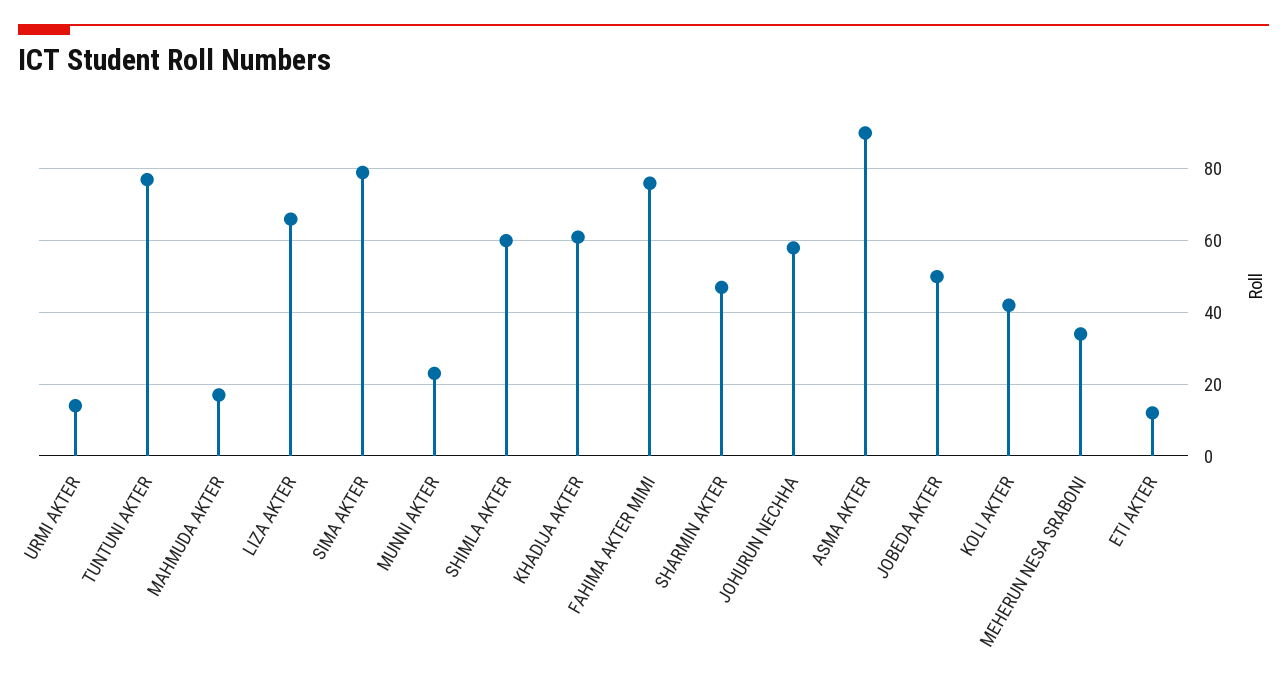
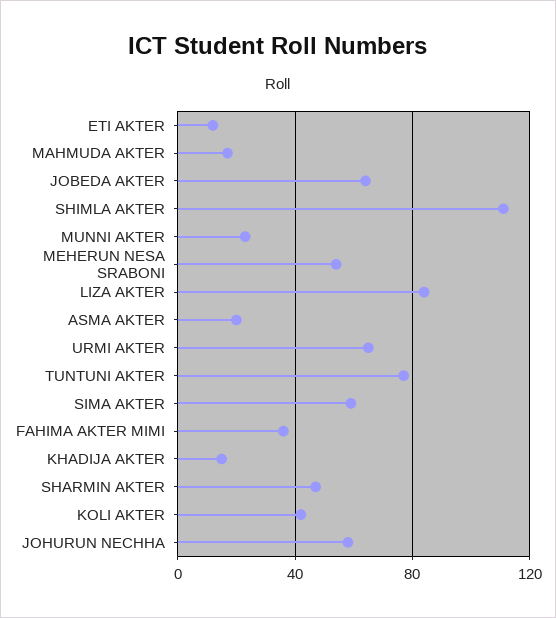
  {
-   "URMI AKTER": 15,
+   "URMI AKTER": 65,
    "TUNTUNI AKTER": 75,
    "MAHMUDA AKTER": 15,
-   "LIZA AKTER": 65,
+   "LIZA AKTER": 85,
-   "SIMA AKTER": 80,
+   "SIMA AKTER": 60,
    "MUNNI AKTER": 25,
-   "SHIMLA AKTER": 60,
+   "SHIMLA AKTER": 110,
-   "KHADIJA AKTER": 60,
+   "KHADIJA AKTER": 15,
-   "FAHIMA AKTER MIMI": 75,
+   "FAHIMA AKTER MIMI": 35,
    "SHARMIN AKTER": 45,
    "JOHURUN NECHHA": 60,
-   "ASMA AKTER": 90,
+   "ASMA AKTER": 20,
-   "JOBEDA AKTER": 50,
+   "JOBEDA AKTER": 65,
    "KOLI AKTER": 40,
-   "MEHERUN NESA SRABONI": 35,
+   "MEHERUN NESA SRABONI": 55,
    "ETI AKTER": 10
  }

